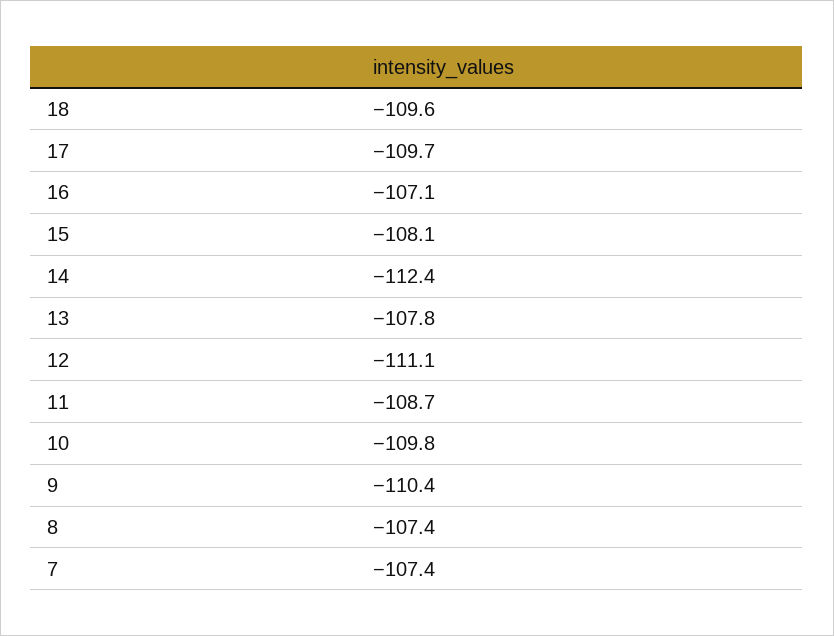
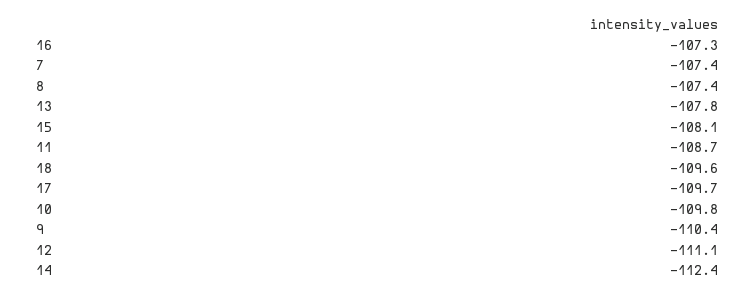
  {
    "18": -109.6,
    "17": -109.7,
-   "16": -107.1,
+   "16": -107.3,
    "15": -108.1,
    "14": -112.4,
    "13": -107.8,
    "12": -111.1,
    "11": -108.7,
    "10": -109.8,
    "9": -110.4,
    "8": -107.4,
    "7": -107.4
  }

